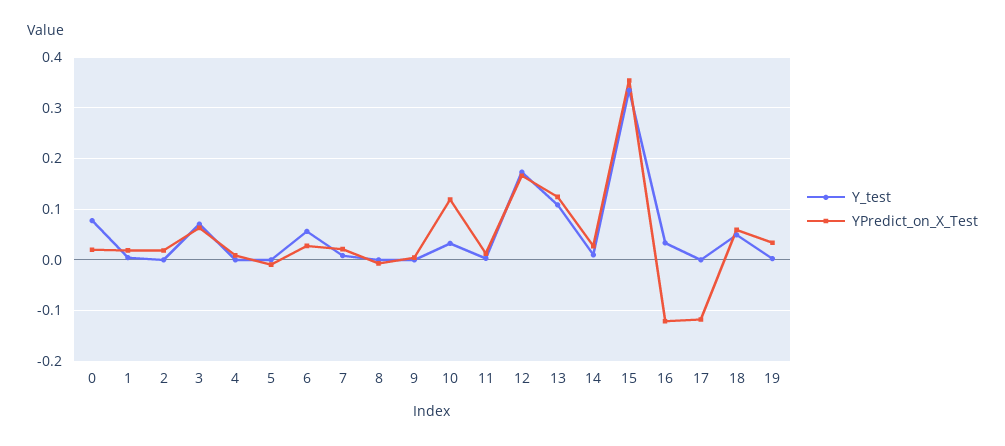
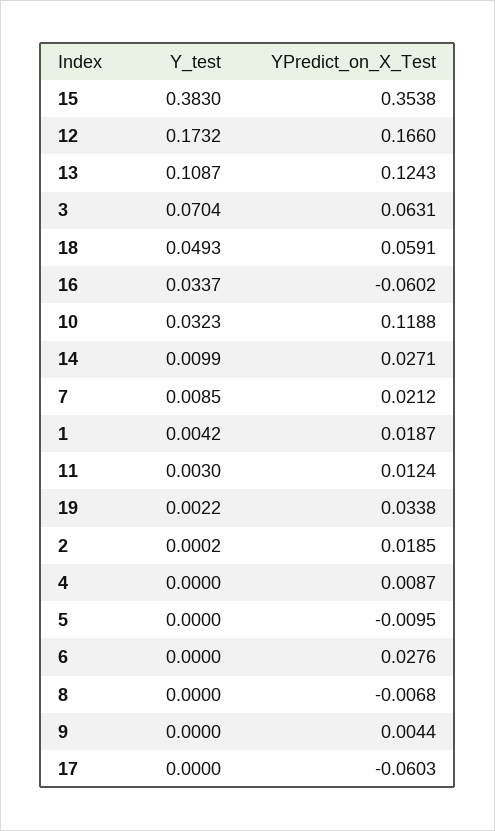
  {
    "Y_test": {
-     "0": 0.08,
      "1": 0.0042,
      "2": 0.0002,
      "3": 0.0704,
      "4": 0,
      "5": 0,
-     "6": 0.06,
+     "6": 0,
      "7": 0.0085,
      "8": 0,
      "9": 0,
      "10": 0.0323,
      "11": 0.003,
      "12": 0.1732,
      "13": 0.1087,
      "14": 0.0099,
-     "15": 0.34,
+     "15": 0.383,
      "16": 0.0337,
      "17": 0,
      "18": 0.0493,
      "19": 0.0022
    },
    "YPredict_on_X_Test": {
-     "0": 0.02,
      "1": 0.0187,
      "2": 0.0185,
      "3": 0.0631,
      "4": 0.0087,
      "5": -0.0095,
      "6": 0.0276,
      "7": 0.0212,
      "8": -0.0068,
      "9": 0.0044,
      "10": 0.1188,
      "11": 0.0124,
      "12": 0.166,
      "13": 0.1243,
      "14": 0.0271,
      "15": 0.3538,
-     "16": -0.12,
+     "16": -0.0602,
-     "17": -0.12,
+     "17": -0.0603,
      "18": 0.0591,
      "19": 0.0338
    }
  }

